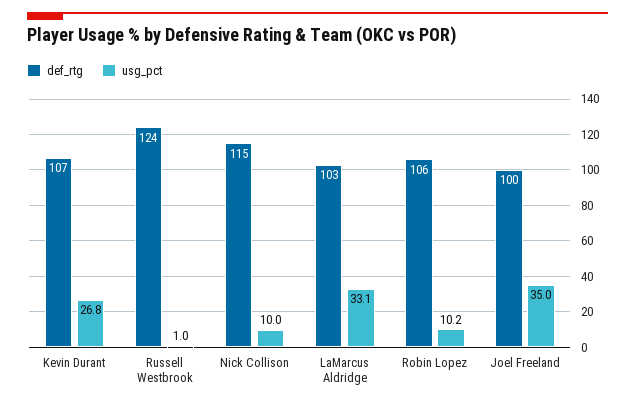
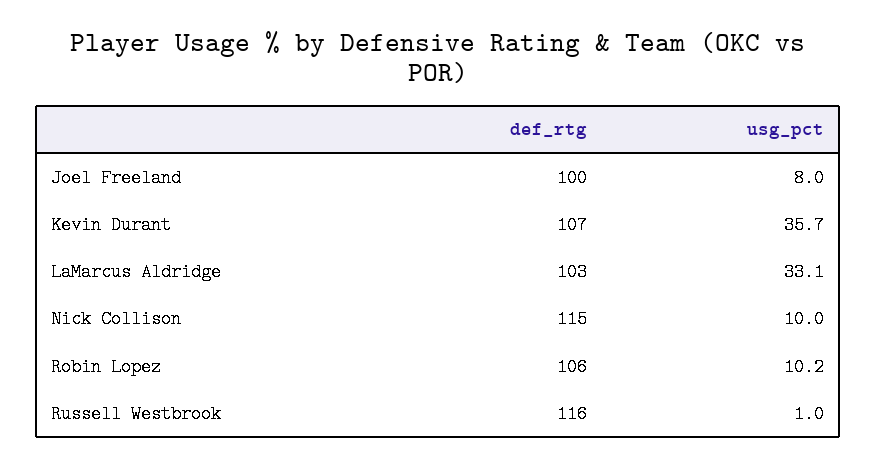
  {
    "def_rtg": {
      "Kevin Durant": 107,
-     "Russell Westbrook": 124,
+     "Russell Westbrook": 116,
      "Nick Collison": 115,
      "LaMarcus Aldridge": 103,
      "Robin Lopez": 106,
      "Joel Freeland": 100
    },
    "usg_pct": {
-     "Kevin Durant": 26.8,
+     "Kevin Durant": 35.7,
      "Russell Westbrook": 1,
      "Nick Collison": 10,
      "LaMarcus Aldridge": 33.1,
      "Robin Lopez": 10.2,
-     "Joel Freeland": 35
+     "Joel Freeland": 8
    }
  }

